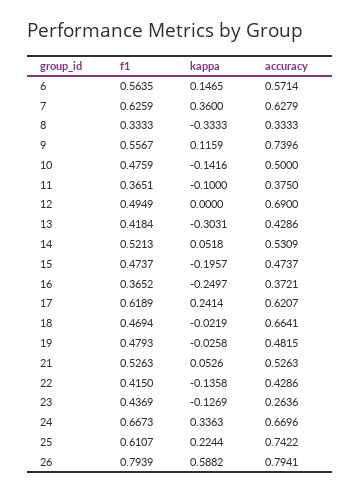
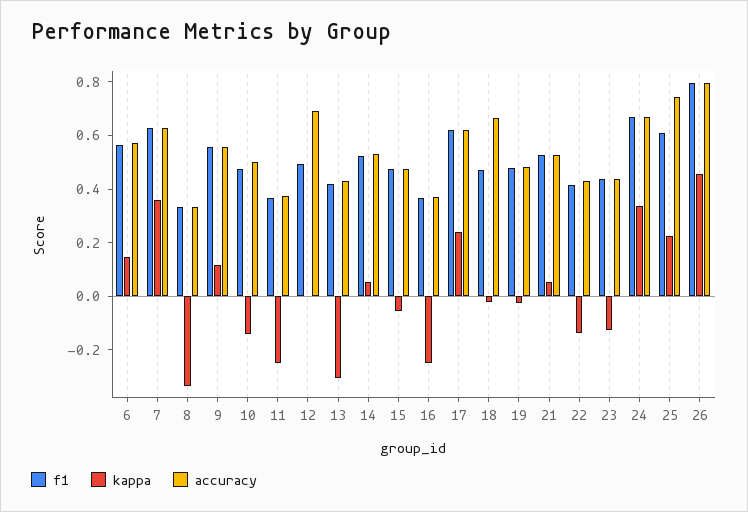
  {
    "f1": {
      "6": 0.5635,
      "7": 0.6259,
      "8": 0.3333,
      "9": 0.5567,
      "10": 0.4759,
      "11": 0.3651,
      "12": 0.4949,
      "13": 0.4184,
      "14": 0.5213,
      "15": 0.4737,
      "16": 0.3652,
      "17": 0.6189,
      "18": 0.4694,
      "19": 0.4793,
      "21": 0.5263,
      "22": 0.415,
      "23": 0.4369,
      "24": 0.6673,
      "25": 0.6107,
      "26": 0.7939
    },
    "kappa": {
      "6": 0.1465,
      "7": 0.36,
      "8": -0.3333,
      "9": 0.1159,
      "10": -0.1416,
-     "11": -0.1,
+     "11": -0.25,
      "12": 0,
      "13": -0.3031,
      "14": 0.0518,
-     "15": -0.1957,
+     "15": -0.05,
      "16": -0.2497,
      "17": 0.2414,
      "18": -0.0219,
      "19": -0.0258,
      "21": 0.0526,
      "22": -0.1358,
      "23": -0.1269,
      "24": 0.3363,
      "25": 0.2244,
-     "26": 0.5882
+     "26": 0.45
    },
    "accuracy": {
      "6": 0.5714,
      "7": 0.6279,
      "8": 0.3333,
-     "9": 0.7396,
+     "9": 0.55,
      "10": 0.5,
      "11": 0.375,
      "12": 0.69,
      "13": 0.4286,
      "14": 0.5309,
      "15": 0.4737,
      "16": 0.3721,
      "17": 0.6207,
      "18": 0.6641,
      "19": 0.4815,
      "21": 0.5263,
      "22": 0.4286,
-     "23": 0.2636,
+     "23": 0.45,
      "24": 0.6696,
      "25": 0.7422,
      "26": 0.7941
    }
  }

